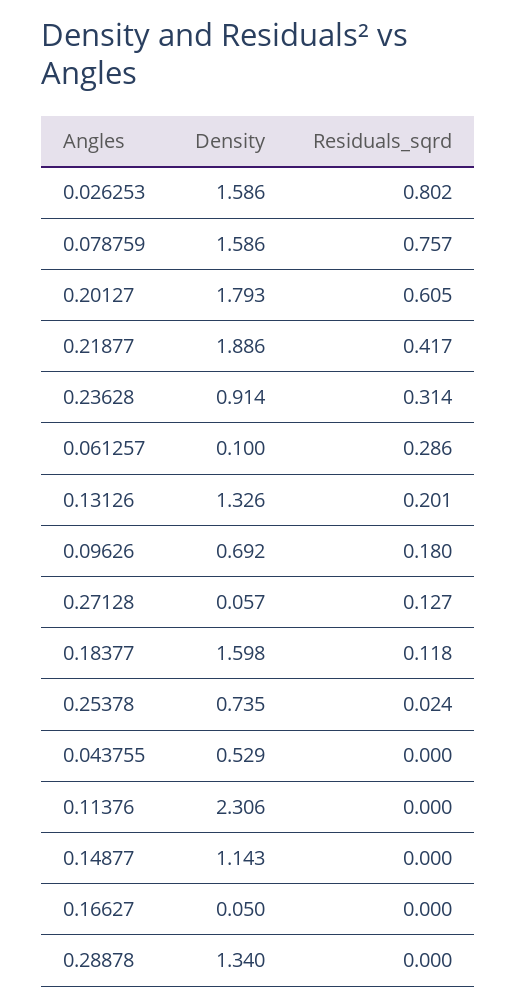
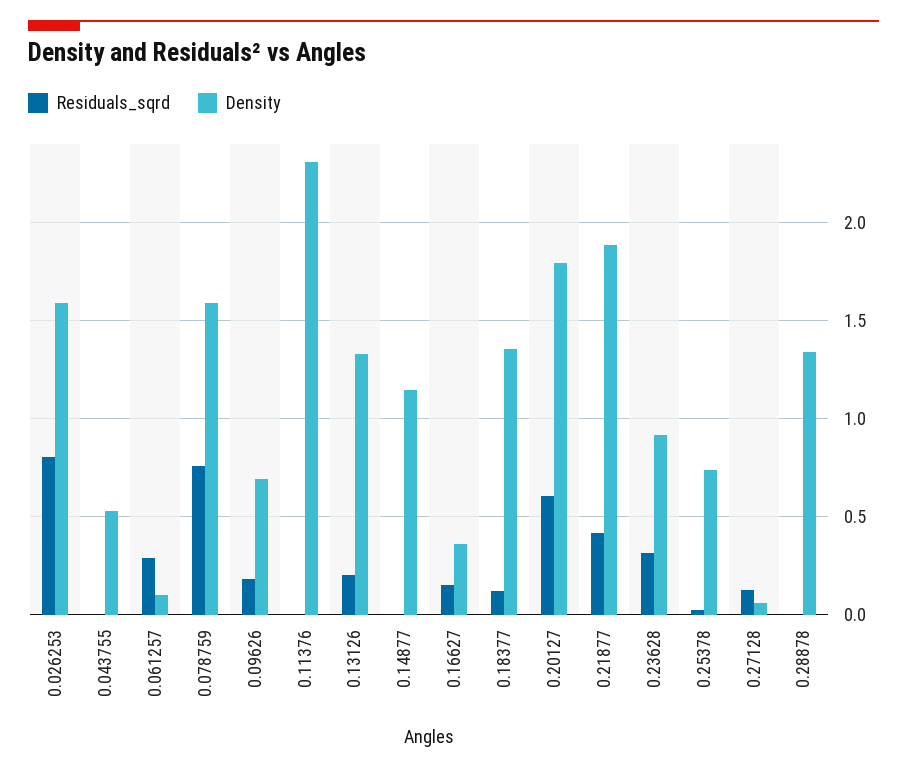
  {
    "Density": {
      "0.026253": 1.586,
      "0.078759": 1.586,
      "0.20127": 1.793,
      "0.21877": 1.886,
      "0.23628": 0.914,
      "0.061257": 0.1,
      "0.13126": 1.326,
      "0.09626": 0.692,
      "0.27128": 0.057,
-     "0.18377": 1.598,
+     "0.18377": 1.35,
      "0.25378": 0.735,
      "0.043755": 0.529,
      "0.11376": 2.306,
      "0.14877": 1.143,
-     "0.16627": 0.05,
+     "0.16627": 0.35,
      "0.28878": 1.34
    },
    "Residuals_sqrd": {
      "0.026253": 0.802,
      "0.078759": 0.757,
      "0.20127": 0.605,
      "0.21877": 0.417,
      "0.23628": 0.314,
      "0.061257": 0.286,
      "0.13126": 0.201,
      "0.09626": 0.18,
      "0.27128": 0.127,
      "0.18377": 0.118,
      "0.25378": 0.024,
      "0.043755": 0,
      "0.11376": 0,
      "0.14877": 0,
-     "0.16627": 0,
+     "0.16627": 0.15,
      "0.28878": 0
    }
  }

